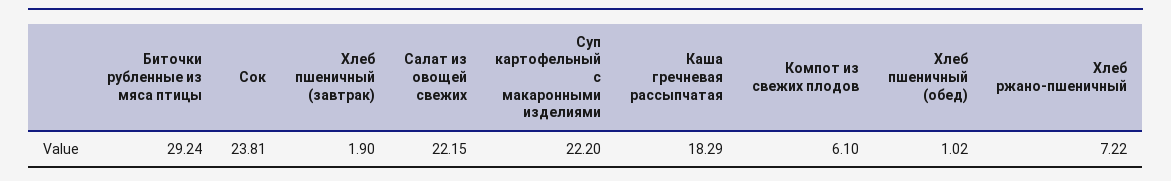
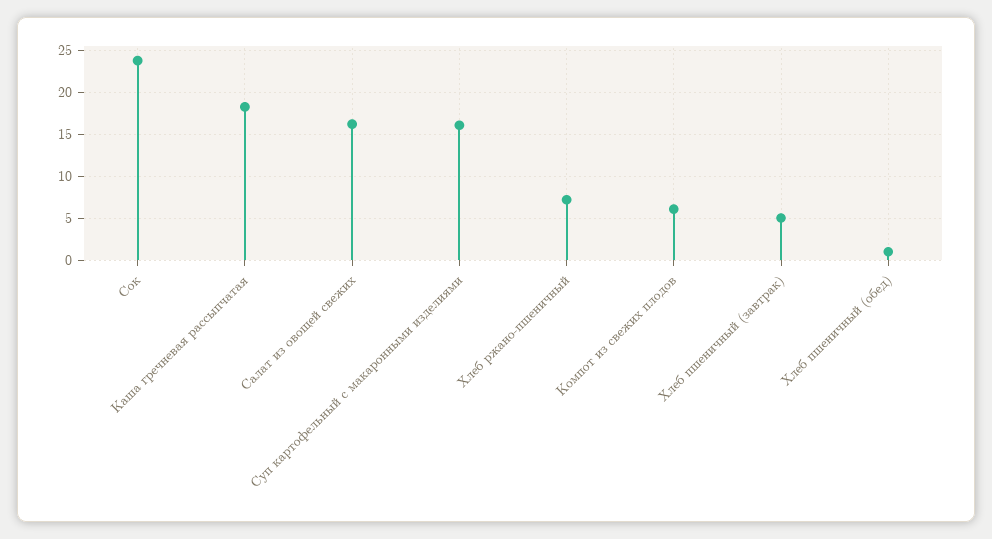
  {
-   "Биточки рубленные из мяса птицы": 29.24,
    "Сок": 23.81,
-   "Хлеб пшеничный (завтрак)": 1.9,
+   "Хлеб пшеничный (завтрак)": 5,
-   "Салат из овощей свежих": 22.15,
+   "Салат из овощей свежих": 16,
-   "Суп картофельный с макаронными изделиями": 22.2,
+   "Суп картофельный с макаронными изделиями": 16,
    "Каша гречневая рассыпчатая": 18.29,
    "Компот из свежих плодов": 6.1,
    "Хлеб пшеничный (обед)": 1.02,
    "Хлеб ржано-пшеничный": 7.22
  }

